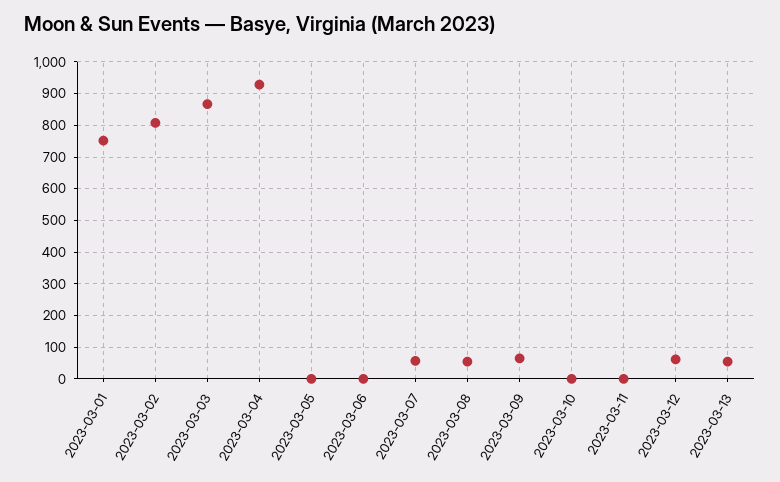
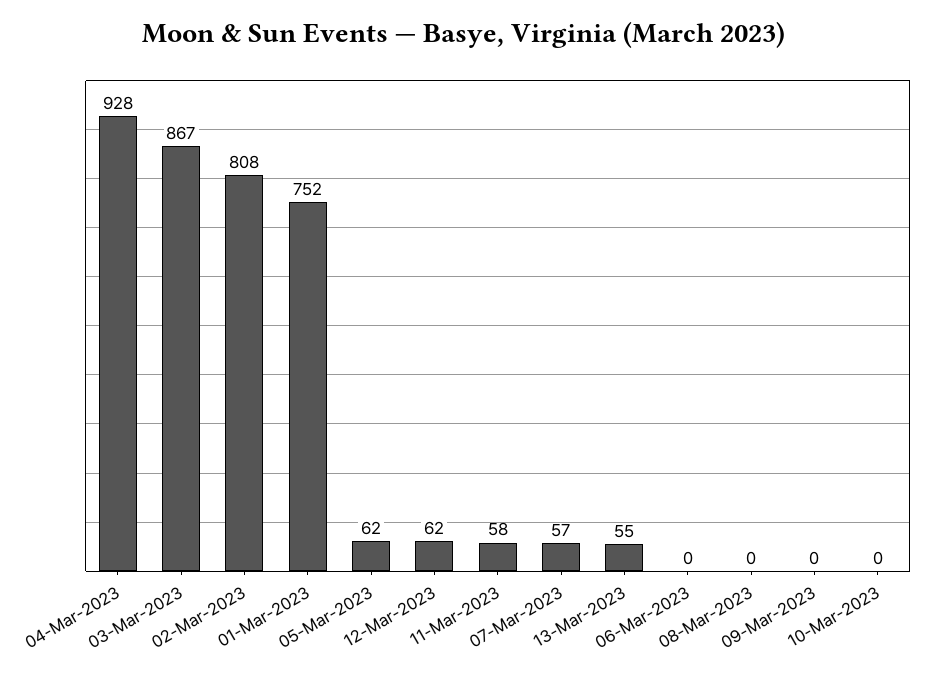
  {
    "2023-03-01": 752,
    "2023-03-02": 808,
    "2023-03-03": 867,
    "2023-03-04": 928,
-   "2023-03-05": 0,
+   "2023-03-05": 62,
    "2023-03-06": 0,
    "2023-03-07": 57,
-   "2023-03-08": 60,
+   "2023-03-08": 0,
-   "2023-03-09": 60,
+   "2023-03-09": 0,
    "2023-03-10": 0,
-   "2023-03-11": 0,
+   "2023-03-11": 58,
    "2023-03-12": 62,
    "2023-03-13": 55
  }

